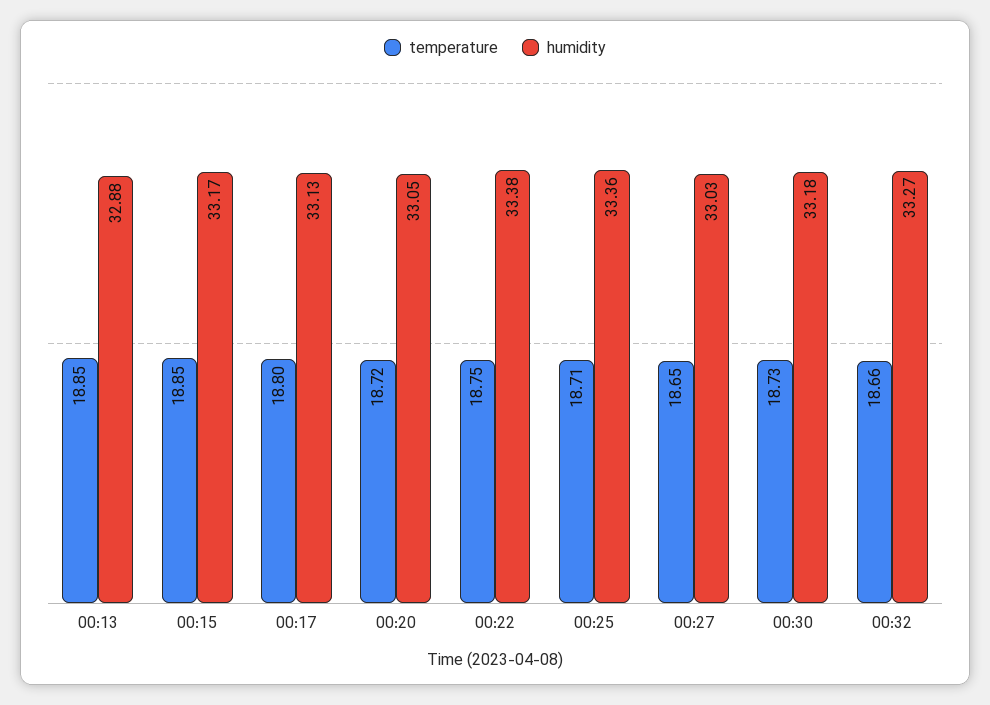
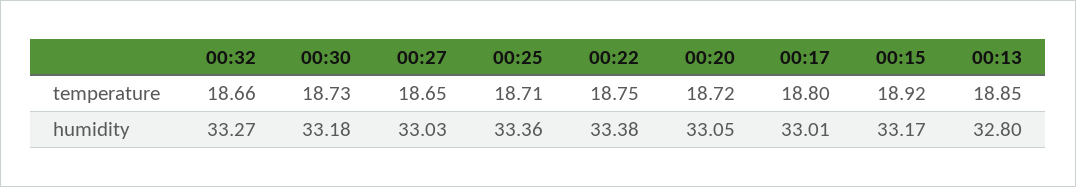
  {
    "temperature": {
      "00:13": 18.85,
-     "00:15": 18.85,
+     "00:15": 18.92,
      "00:17": 18.8,
      "00:20": 18.72,
      "00:22": 18.75,
      "00:25": 18.71,
      "00:27": 18.65,
      "00:30": 18.73,
      "00:32": 18.66
    },
    "humidity": {
-     "00:13": 32.88,
+     "00:13": 32.8,
      "00:15": 33.17,
-     "00:17": 33.13,
+     "00:17": 33.01,
      "00:20": 33.05,
      "00:22": 33.38,
      "00:25": 33.36,
      "00:27": 33.03,
      "00:30": 33.18,
      "00:32": 33.27
    }
  }

